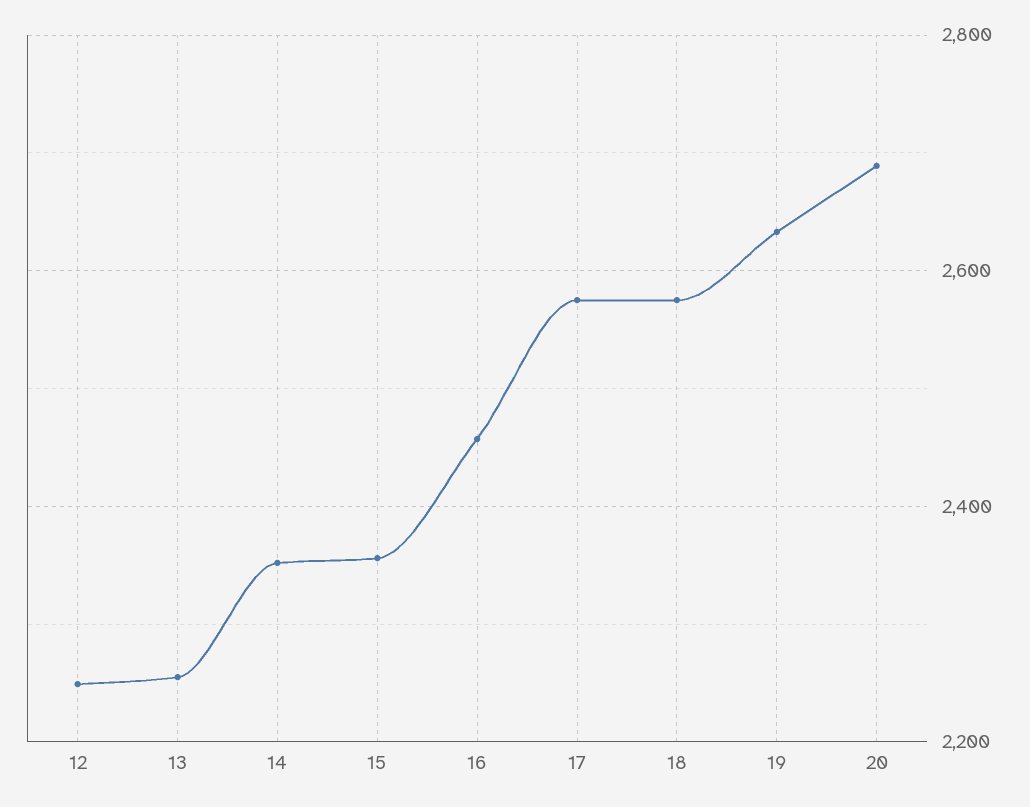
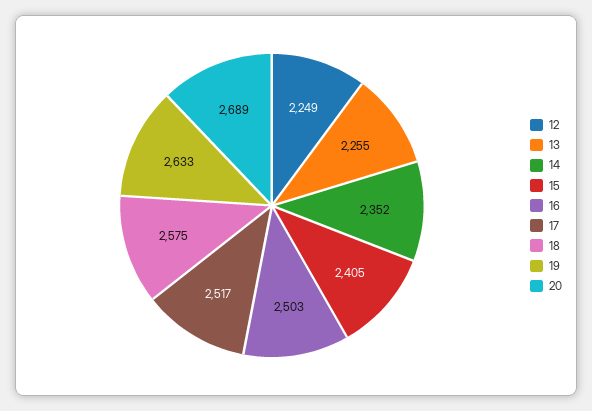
  {
    "12": 2249,
    "13": 2255,
    "14": 2352,
-   "15": 2360,
+   "15": 2405,
-   "16": 2460,
+   "16": 2503,
-   "17": 2580,
+   "17": 2517,
    "18": 2575,
    "19": 2633,
    "20": 2689
  }

